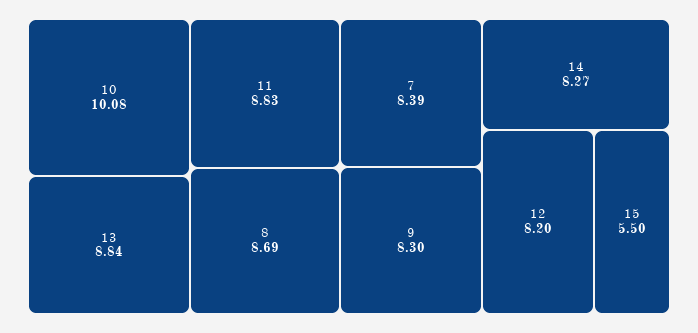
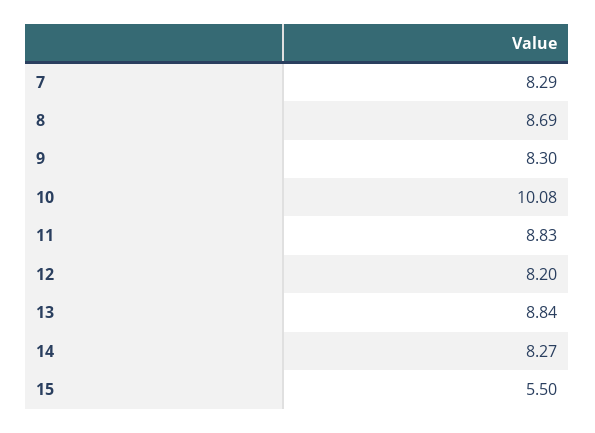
  {
    "10": 10.08,
    "13": 8.84,
    "11": 8.83,
    "8": 8.69,
-   "7": 8.39,
+   "7": 8.29,
    "9": 8.3,
    "14": 8.27,
    "12": 8.2,
    "15": 5.5
  }

